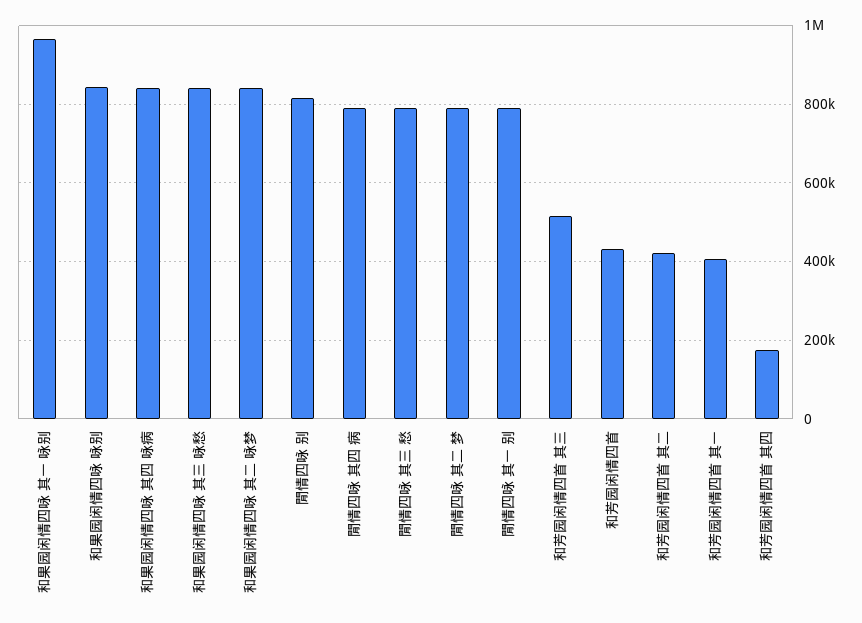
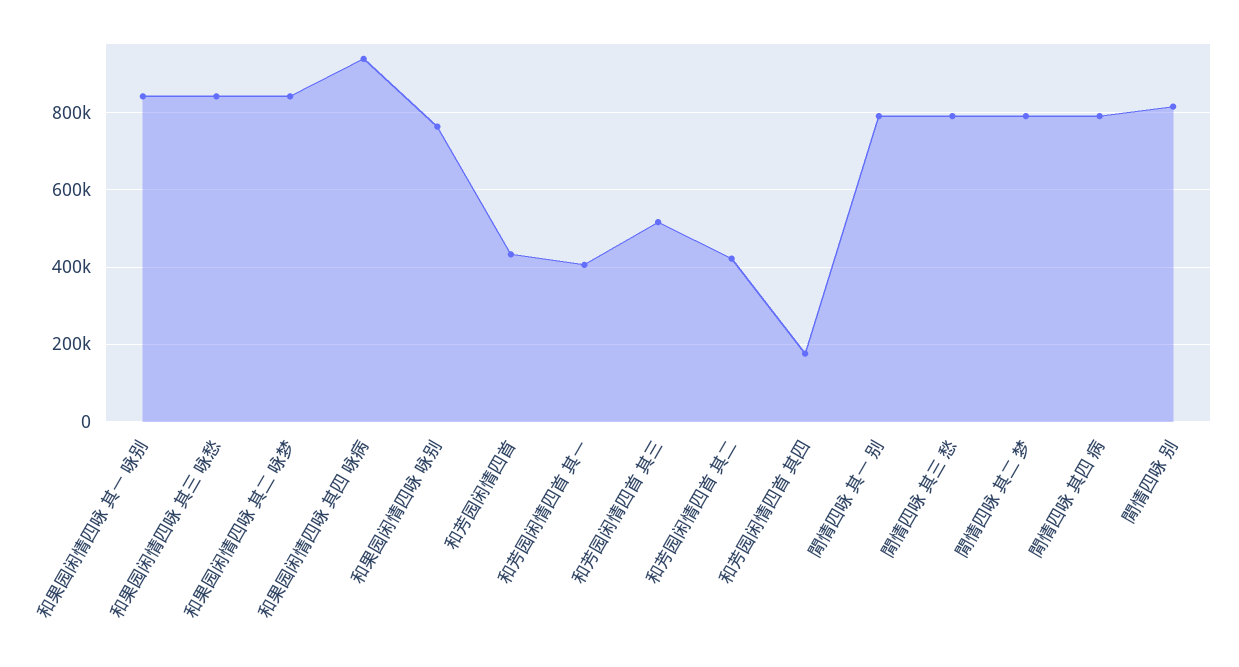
  {
-   "和果园闲情四咏 其一 咏别": 960000,
+   "和果园闲情四咏 其一 咏别": 840000,
-   "和果园闲情四咏 咏别": 840000,
+   "和果园闲情四咏 咏别": 760000,
-   "和果园闲情四咏 其四 咏病": 840000,
+   "和果园闲情四咏 其四 咏病": 940000,
    "和果园闲情四咏 其三 咏愁": 840000,
    "和果园闲情四咏 其二 咏梦": 840000,
    "閒情四咏 别": 820000,
    "閒情四咏 其四 病": 800000,
    "閒情四咏 其三 愁": 800000,
    "閒情四咏 其二 梦": 800000,
    "閒情四咏 其一 别": 800000,
    "和芳园闲情四首 其三": 520000,
    "和芳园闲情四首": 440000,
    "和芳园闲情四首 其二": 420000,
    "和芳园闲情四首 其一": 400000,
    "和芳园闲情四首 其四": 180000
  }

